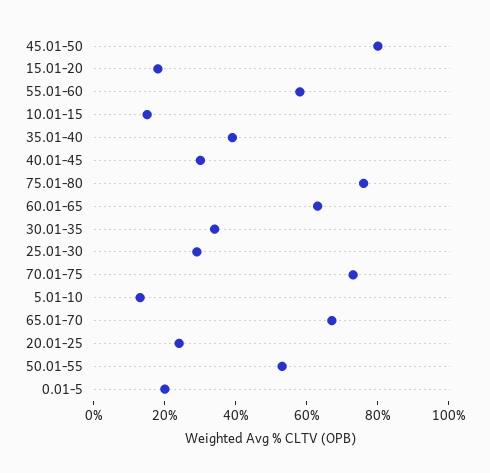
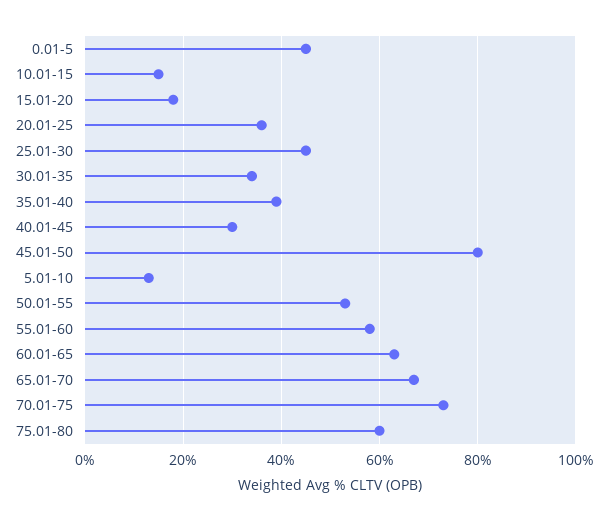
  {
    "45.01-50": 80,
    "15.01-20": 20,
    "55.01-60": 60,
    "10.01-15": 15,
    "35.01-40": 40,
    "40.01-45": 30,
-   "75.01-80": 75,
+   "75.01-80": 60,
    "60.01-65": 65,
    "30.01-35": 35,
-   "25.01-30": 30,
+   "25.01-30": 45,
    "70.01-75": 75,
    "5.01-10": 15,
    "65.01-70": 65,
-   "20.01-25": 25,
+   "20.01-25": 35,
    "50.01-55": 55,
-   "0.01-5": 20
+   "0.01-5": 45
  }

